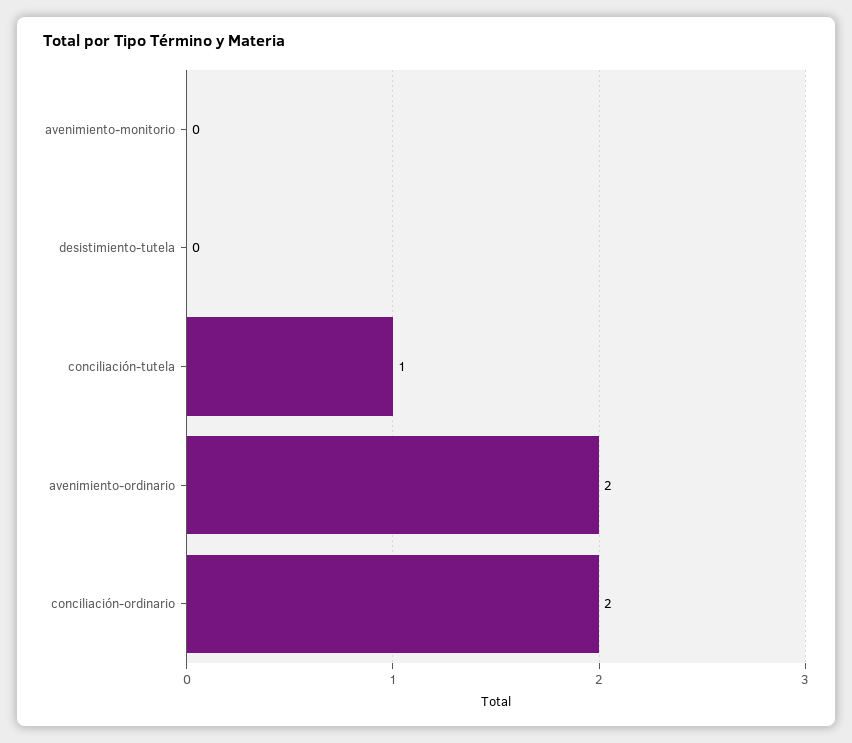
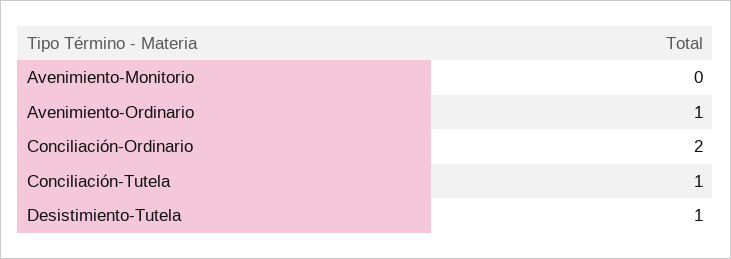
  {
    "avenimiento-monitorio": 0,
-   "desistimiento-tutela": 0,
+   "desistimiento-tutela": 1,
    "conciliación-tutela": 1,
-   "avenimiento-ordinario": 2,
+   "avenimiento-ordinario": 1,
    "conciliación-ordinario": 2
  }

